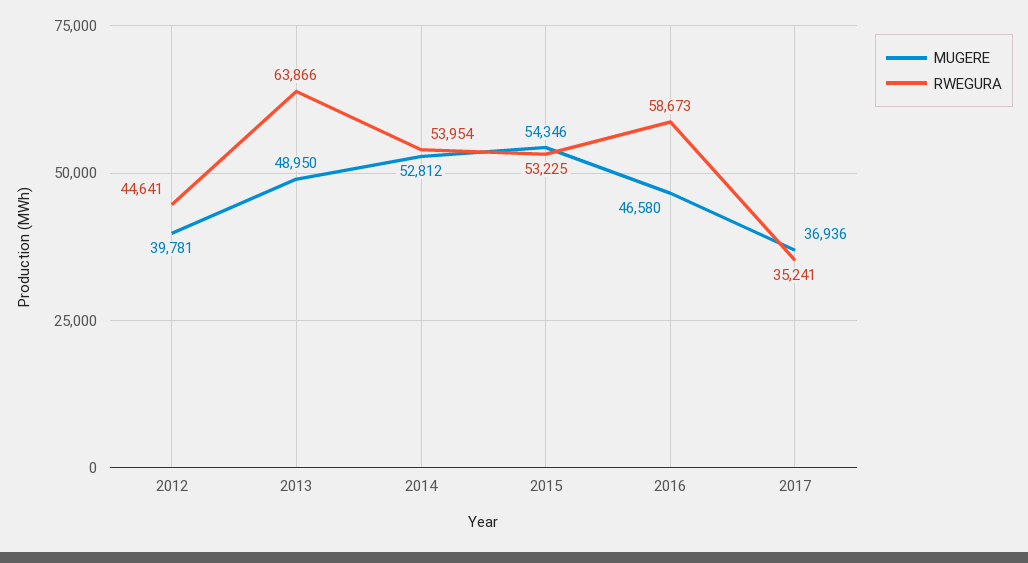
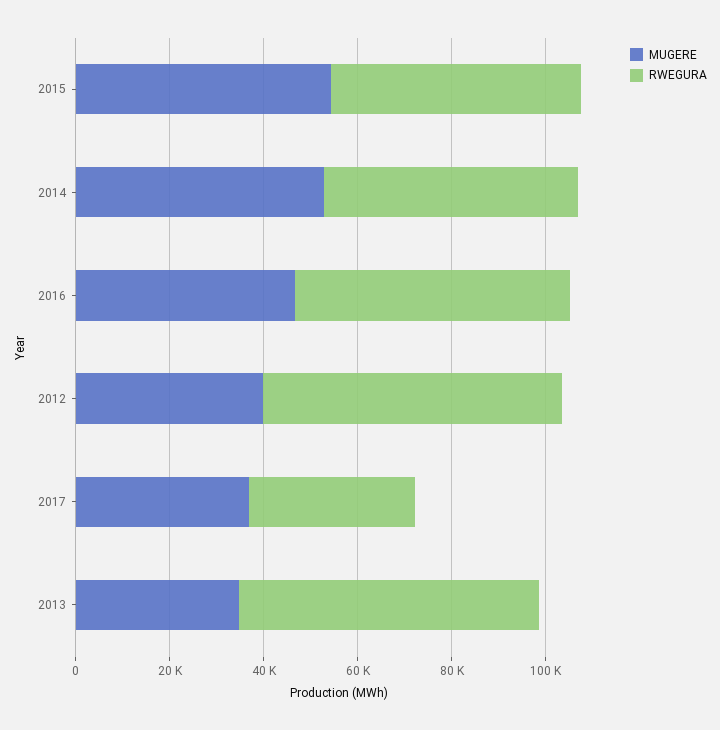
  {
    "MUGERE": {
      "2012": 39781,
-     "2013": 48950,
+     "2013": 35000,
      "2014": 52812,
      "2015": 54346,
      "2016": 46580,
      "2017": 36936
    },
    "RWEGURA": {
-     "2012": 44641,
+     "2012": 65000,
      "2013": 63866,
      "2014": 53954,
      "2015": 53225,
      "2016": 58673,
      "2017": 35241
    }
  }

